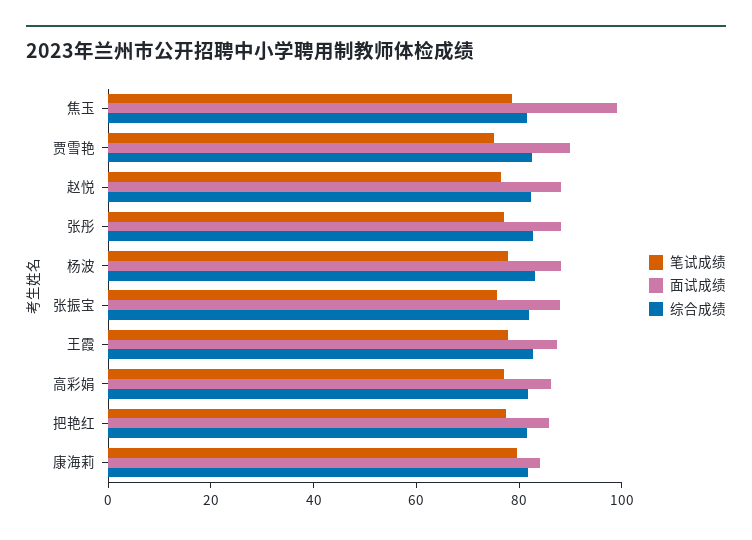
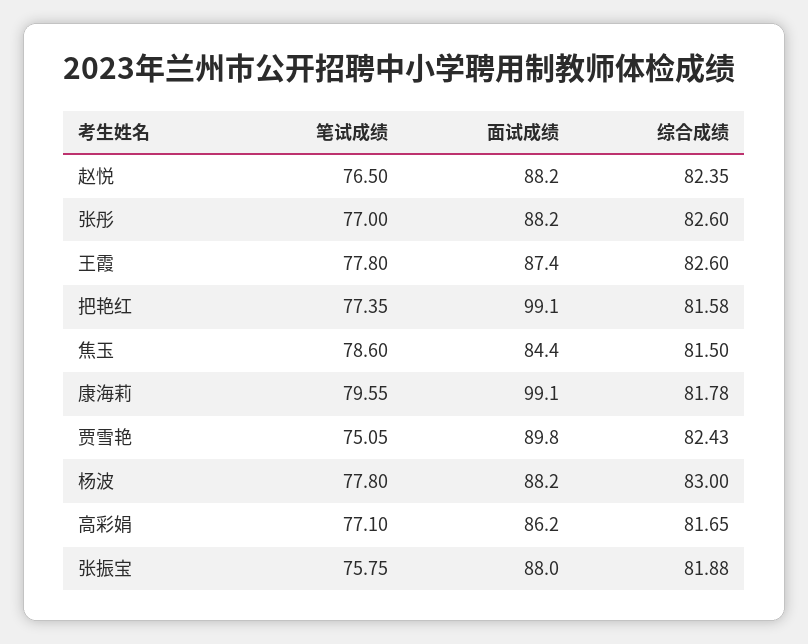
  {
    "笔试成绩": {
      "焦玉": 78.6,
      "贾雪艳": 75.05,
      "赵悦": 76.5,
      "张彤": 77,
      "杨波": 77.8,
      "张振宝": 75.75,
      "王霞": 77.8,
      "高彩娟": 77.1,
      "把艳红": 77.35,
      "康海莉": 79.55
    },
    "面试成绩": {
-     "焦玉": 100,
+     "焦玉": 84.4,
      "贾雪艳": 89.8,
      "赵悦": 88.2,
      "张彤": 88.2,
      "杨波": 88.2,
      "张振宝": 88,
      "王霞": 87.4,
      "高彩娟": 86.2,
-     "把艳红": 85,
+     "把艳红": 99.1,
-     "康海莉": 85
+     "康海莉": 99.1
    },
    "综合成绩": {
      "焦玉": 81.5,
      "贾雪艳": 82.43,
      "赵悦": 82.35,
      "张彤": 82.6,
      "杨波": 83,
      "张振宝": 81.88,
      "王霞": 82.6,
      "高彩娟": 81.65,
      "把艳红": 81.58,
      "康海莉": 81.78
    }
  }

